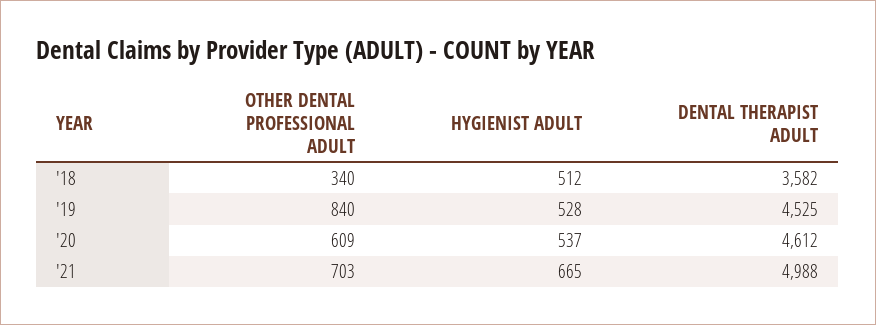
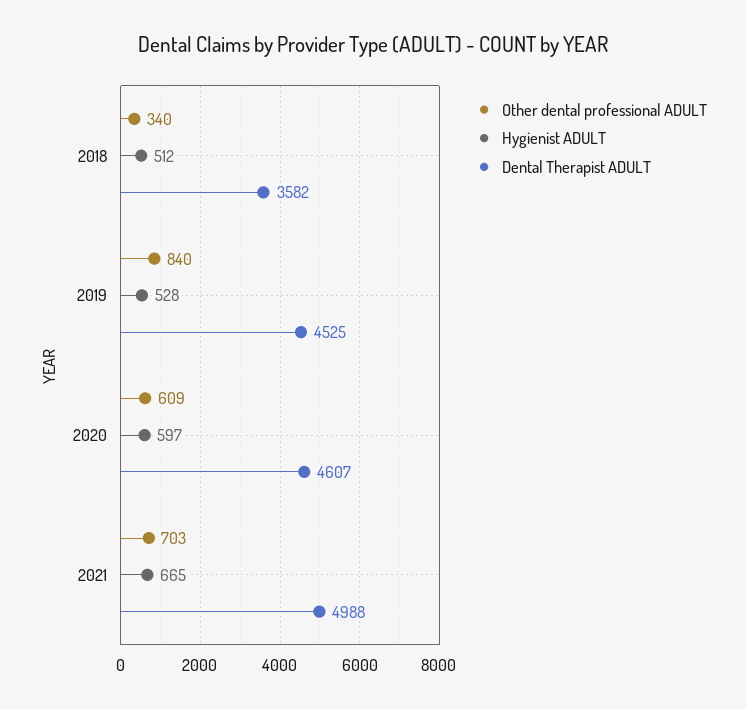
  {
    "OTHER DENTAL PROFESSIONAL ADULT": {
      "'18": 340,
      "'19": 840,
      "'20": 609,
      "'21": 703
    },
    "HYGIENIST ADULT": {
      "'18": 512,
      "'19": 528,
-     "'20": 537,
+     "'20": 597,
      "'21": 665
    },
    "DENTAL THERAPIST ADULT": {
      "'18": 3582,
      "'19": 4525,
-     "'20": 4612,
+     "'20": 4607,
      "'21": 4988
    }
  }

